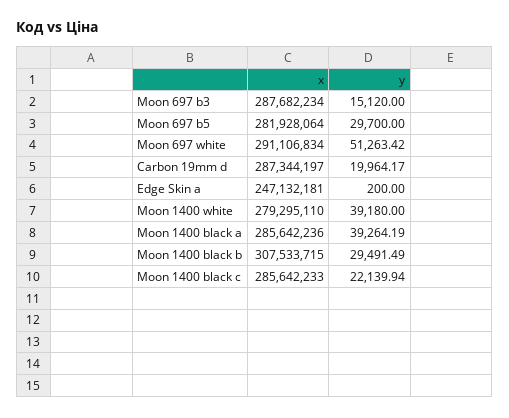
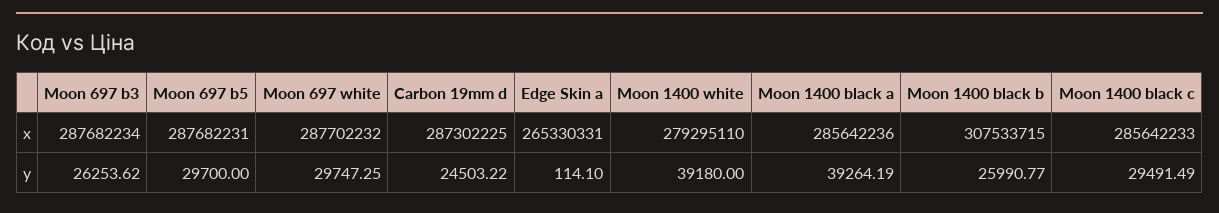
  {
    "x": {
      "Moon 697 b3": 287682234,
-     "Moon 697 b5": 281928064,
+     "Moon 697 b5": 287682231,
-     "Moon 697 white": 291106834,
+     "Moon 697 white": 287702232,
-     "Carbon 19mm d": 287344197,
+     "Carbon 19mm d": 287302225,
-     "Edge Skin a": 247132181,
+     "Edge Skin a": 265330331,
      "Moon 1400 white": 279295110,
      "Moon 1400 black a": 285642236,
      "Moon 1400 black b": 307533715,
      "Moon 1400 black c": 285642233
    },
    "y": {
-     "Moon 697 b3": 15120,
+     "Moon 697 b3": 26253.62,
      "Moon 697 b5": 29700,
-     "Moon 697 white": 51263.42,
+     "Moon 697 white": 29747.25,
-     "Carbon 19mm d": 19964.17,
+     "Carbon 19mm d": 24503.22,
-     "Edge Skin a": 200,
+     "Edge Skin a": 114.1,
      "Moon 1400 white": 39180,
      "Moon 1400 black a": 39264.19,
-     "Moon 1400 black b": 29491.49,
+     "Moon 1400 black b": 25990.77,
-     "Moon 1400 black c": 22139.94
+     "Moon 1400 black c": 29491.49
    }
  }

